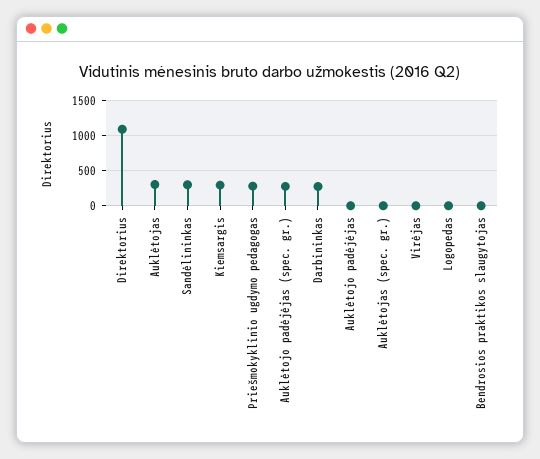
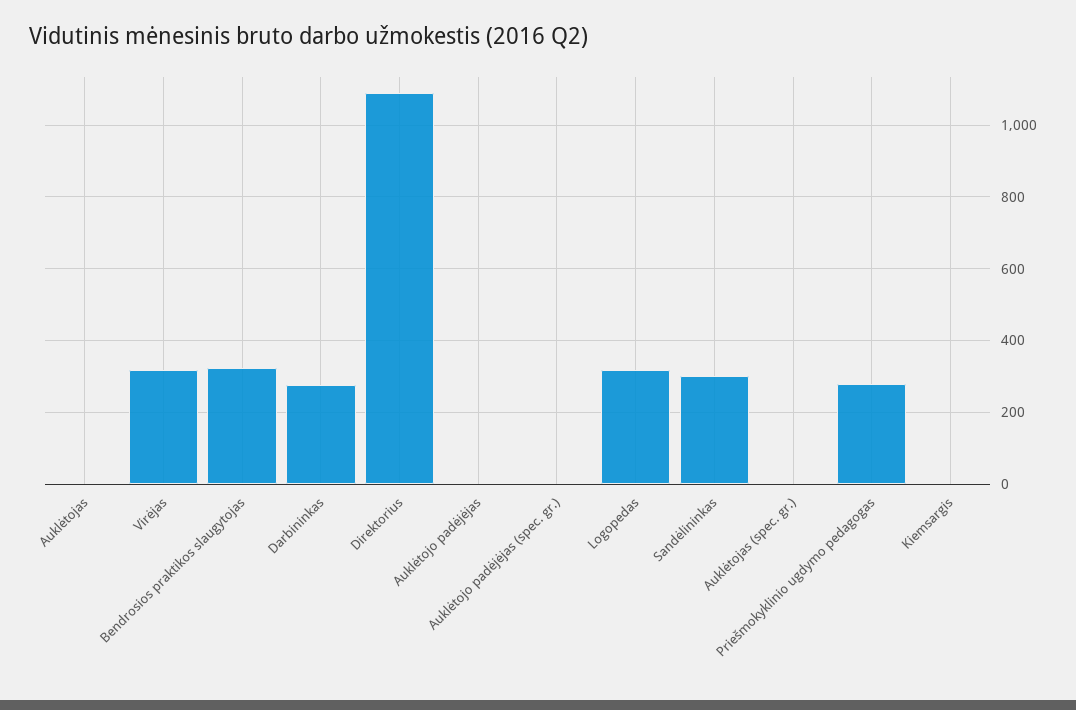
  {
    "Direktorius": 1100,
-   "Auklėtojas": 300,
+   "Auklėtojas": 0,
    "Sandėlininkas": 300,
-   "Kiemsargis": 300,
+   "Kiemsargis": 0,
    "Priešmokyklinio ugdymo pedagogas": 280,
-   "Auklėtojo padėjėjas (spec. gr.)": 300,
+   "Auklėtojo padėjėjas (spec. gr.)": 0,
    "Darbininkas": 280,
    "Auklėtojo padėjėjas": 0,
    "Auklėtojas (spec. gr.)": 0,
-   "Virėjas": 0,
+   "Virėjas": 320,
-   "Logopedas": 0,
+   "Logopedas": 320,
-   "Bendrosios praktikos slaugytojas": 0
+   "Bendrosios praktikos slaugytojas": 320
  }

